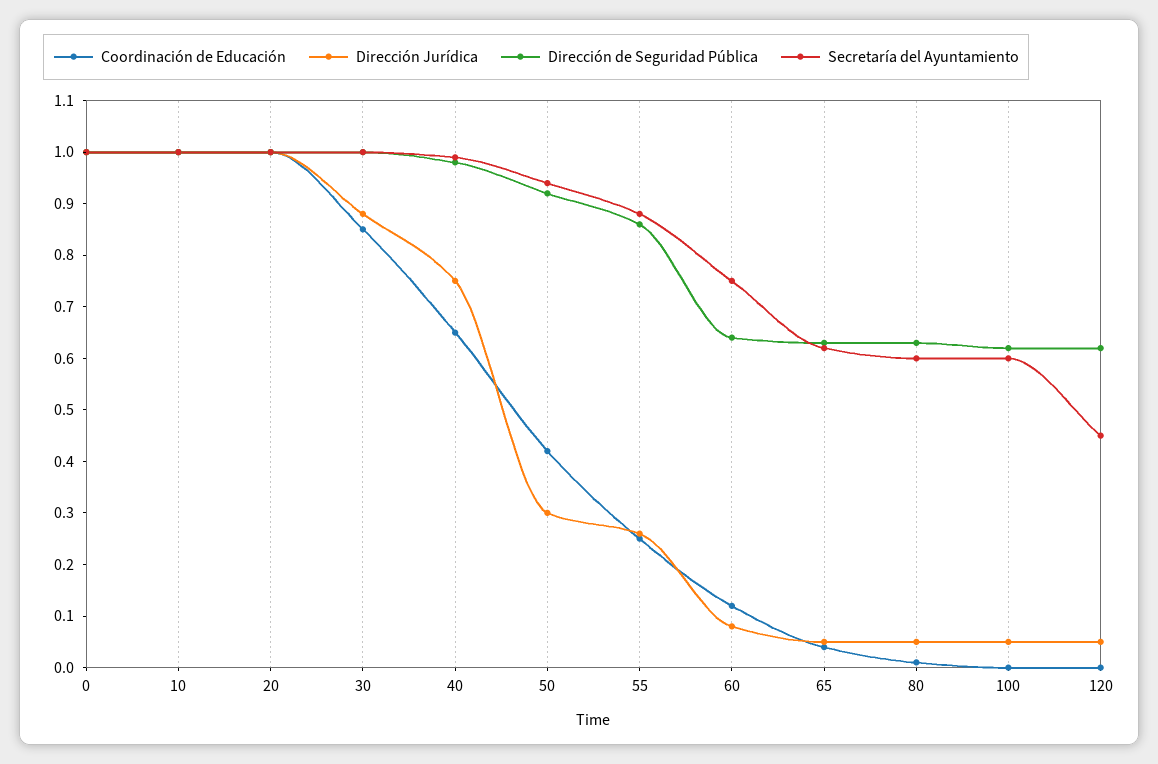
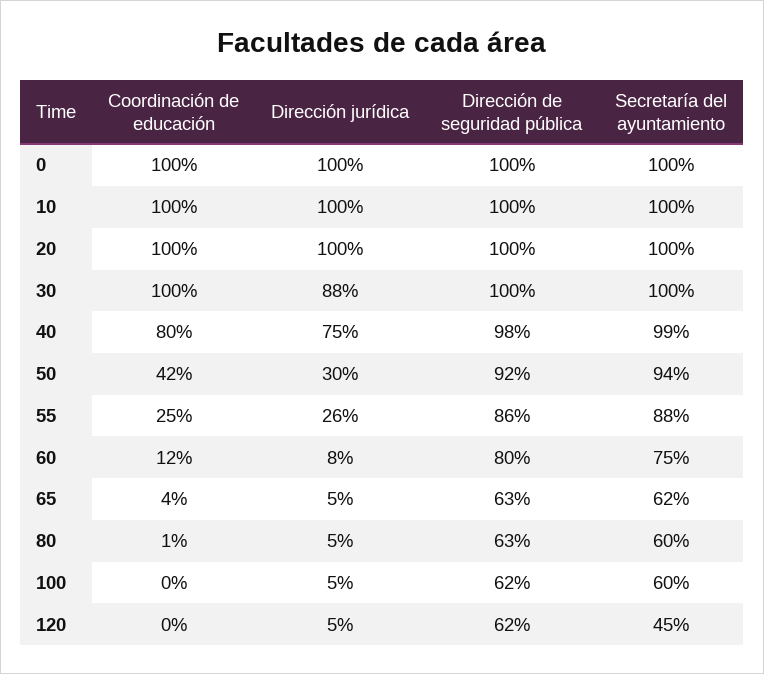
  {
    "Coordinación de Educación": {
      "0": 1,
      "10": 1,
      "20": 1,
-     "30": 0.85,
+     "30": 1,
-     "40": 0.65,
+     "40": 0.8,
      "50": 0.42,
      "55": 0.25,
      "60": 0.12,
      "65": 0.04,
      "80": 0.01,
      "100": 0,
      "120": 0
    },
    "Dirección Jurídica": {
      "0": 1,
      "10": 1,
      "20": 1,
      "30": 0.88,
      "40": 0.75,
      "50": 0.3,
      "55": 0.26,
      "60": 0.08,
      "65": 0.05,
      "80": 0.05,
      "100": 0.05,
      "120": 0.05
    },
    "Dirección de Seguridad Pública": {
      "0": 1,
      "10": 1,
      "20": 1,
      "30": 1,
      "40": 0.98,
      "50": 0.92,
      "55": 0.86,
-     "60": 0.65,
+     "60": 0.8,
      "65": 0.63,
      "80": 0.63,
      "100": 0.62,
      "120": 0.62
    },
    "Secretaría del Ayuntamiento": {
      "0": 1,
      "10": 1,
      "20": 1,
      "30": 1,
      "40": 0.99,
      "50": 0.94,
      "55": 0.88,
      "60": 0.75,
      "65": 0.62,
      "80": 0.6,
      "100": 0.6,
      "120": 0.45
    }
  }

